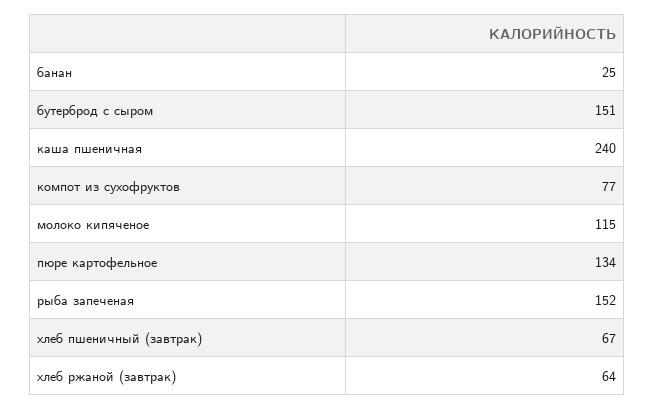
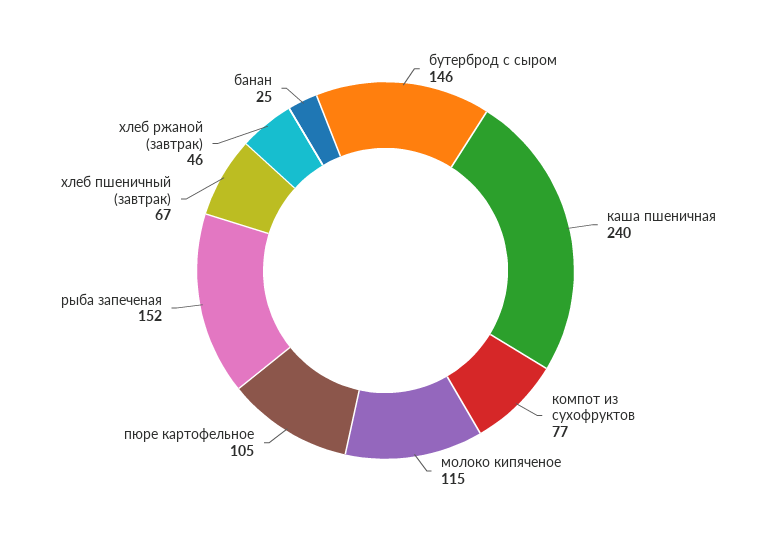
  {
    "банан": 25,
-   "бутерброд с сыром": 151,
+   "бутерброд с сыром": 146,
    "каша пшеничная": 240,
    "компот из сухофруктов": 77,
    "молоко кипяченое": 115,
-   "пюре картофельное": 134,
+   "пюре картофельное": 105,
    "рыба запеченая": 152,
    "хлеб пшеничный (завтрак)": 67,
-   "хлеб ржаной (завтрак)": 64
+   "хлеб ржаной (завтрак)": 46
  }

